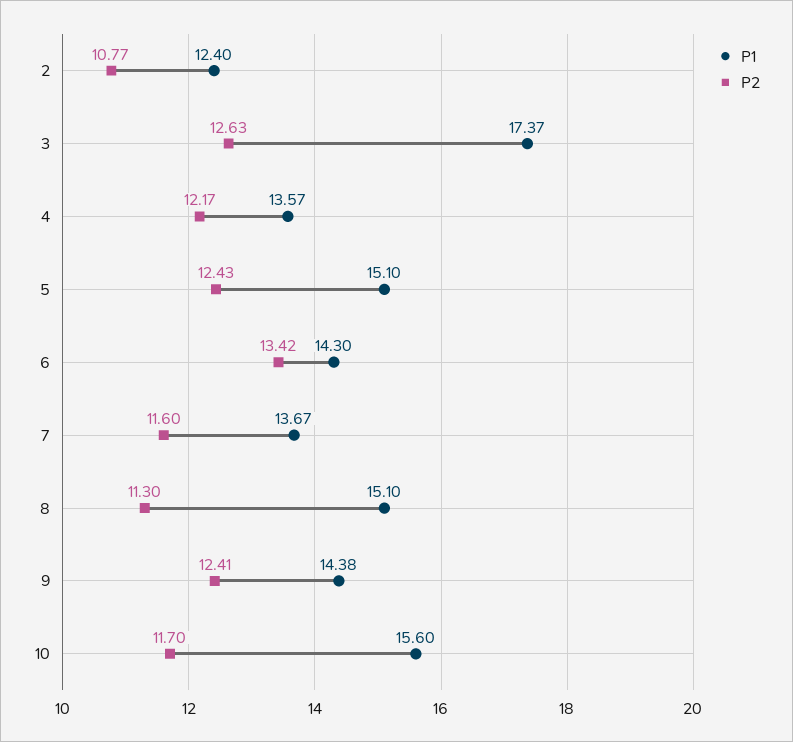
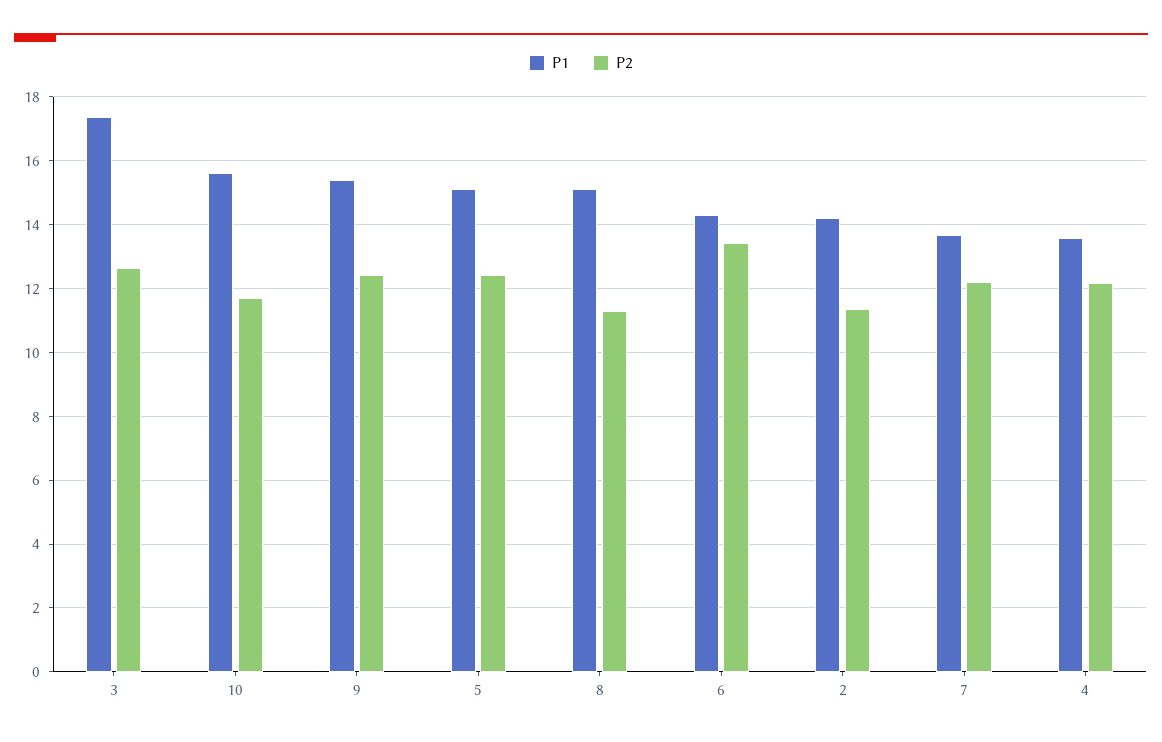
  {
    "P1": {
-     "2": 12.4,
+     "2": 14.2,
      "3": 17.37,
      "4": 13.57,
      "5": 15.1,
      "6": 14.3,
      "7": 13.67,
      "8": 15.1,
-     "9": 14.38,
+     "9": 15.4,
      "10": 15.6
    },
    "P2": {
-     "2": 10.77,
+     "2": 11.4,
      "3": 12.63,
      "4": 12.17,
      "5": 12.43,
      "6": 13.42,
-     "7": 11.6,
+     "7": 12.2,
      "8": 11.3,
      "9": 12.41,
      "10": 11.7
    }
  }

